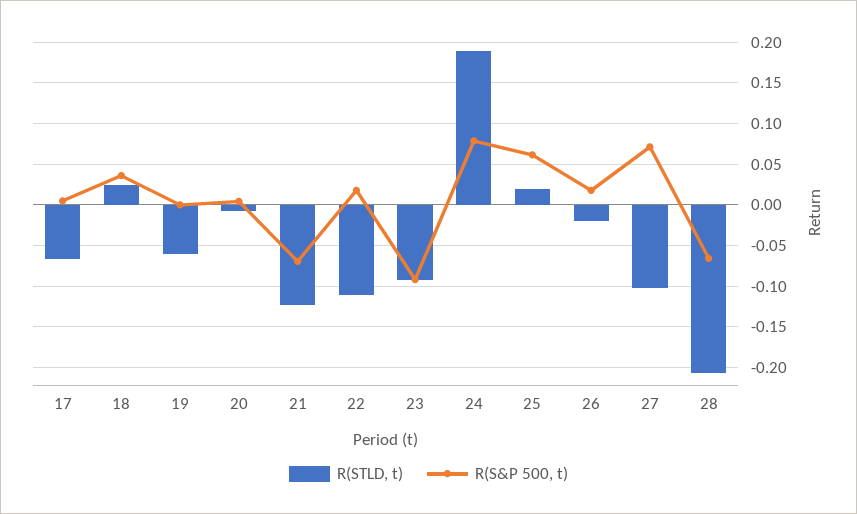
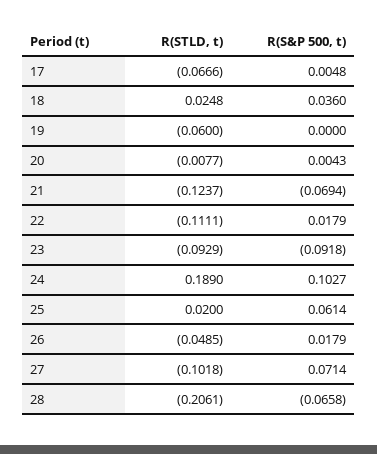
  {
    "R(STLD, t)": {
      "17": -0.0666,
      "18": 0.0248,
      "19": -0.06,
      "20": -0.0077,
      "21": -0.1237,
      "22": -0.1111,
      "23": -0.0929,
      "24": 0.189,
      "25": 0.02,
-     "26": -0.02,
+     "26": -0.0485,
      "27": -0.1018,
      "28": -0.2061
    },
    "R(S&P 500, t)": {
      "17": 0.0048,
      "18": 0.036,
      "19": 0,
      "20": 0.0043,
      "21": -0.0694,
      "22": 0.0179,
      "23": -0.0918,
-     "24": 0.08,
+     "24": 0.1027,
      "25": 0.0614,
      "26": 0.0179,
      "27": 0.0714,
      "28": -0.0658
    }
  }

